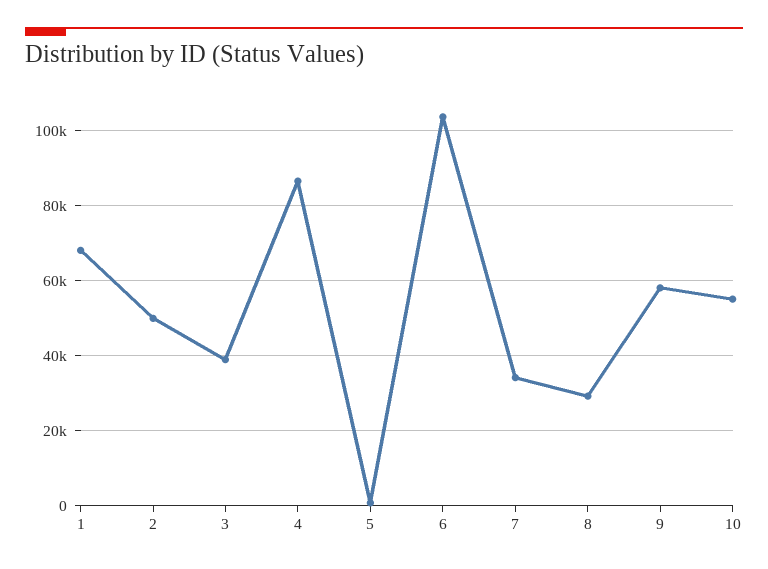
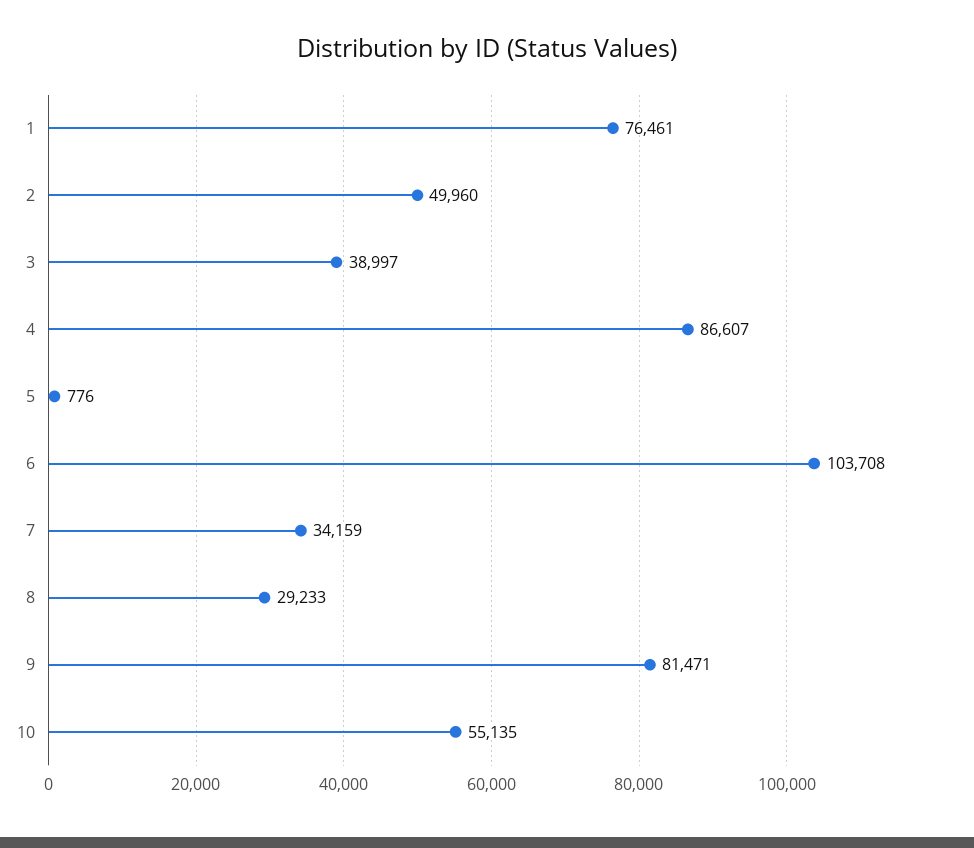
  {
-   "1": 68000,
+   "1": 76461,
    "2": 49960,
    "3": 38997,
    "4": 86607,
    "5": 776,
    "6": 103708,
    "7": 34159,
    "8": 29233,
-   "9": 58000,
+   "9": 81471,
    "10": 55135
  }

